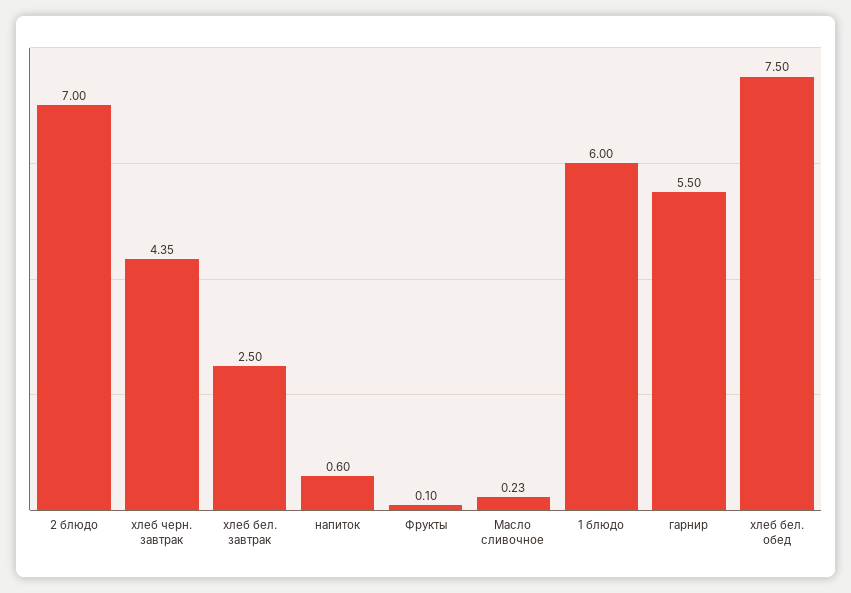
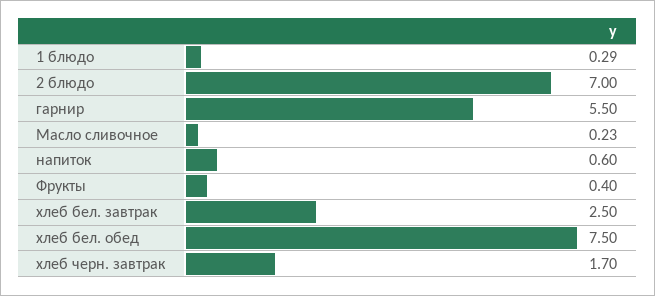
  {
    "2 блюдо": 7,
-   "хлеб черн. завтрак": 4.35,
+   "хлеб черн. завтрак": 1.7,
    "хлеб бел. завтрак": 2.5,
    "напиток": 0.6,
-   "Фрукты": 0.1,
+   "Фрукты": 0.4,
    "Масло сливочное": 0.23,
-   "1 блюдо": 6,
+   "1 блюдо": 0.29,
    "гарнир": 5.5,
    "хлеб бел. обед": 7.5
  }

